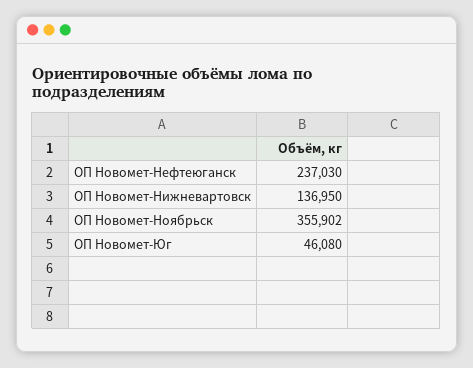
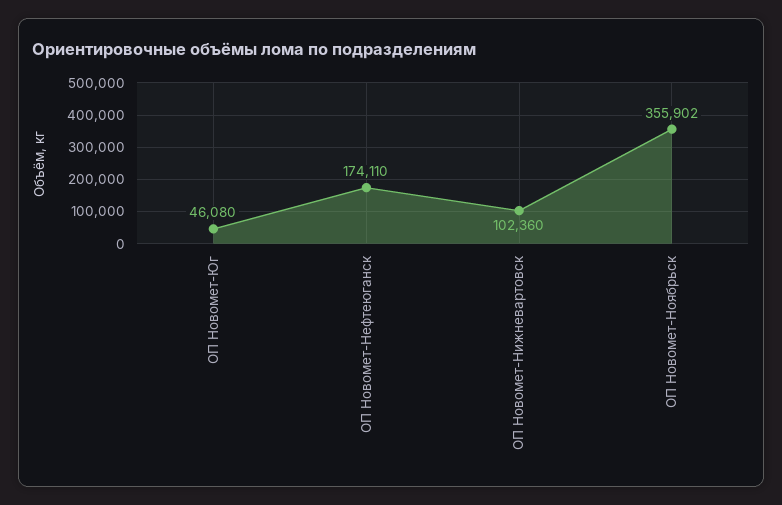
  {
-   "ОП Новомет-Нефтеюганск": 237030,
+   "ОП Новомет-Нефтеюганск": 174110,
-   "ОП Новомет-Нижневартовск": 136950,
+   "ОП Новомет-Нижневартовск": 102360,
    "ОП Новомет-Ноябрьск": 355902,
    "ОП Новомет-Юг": 46080
  }

